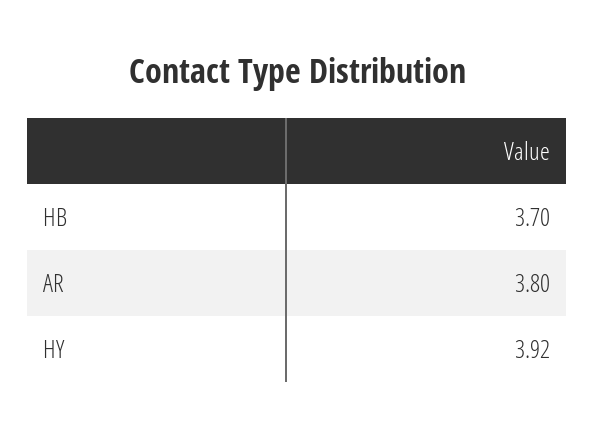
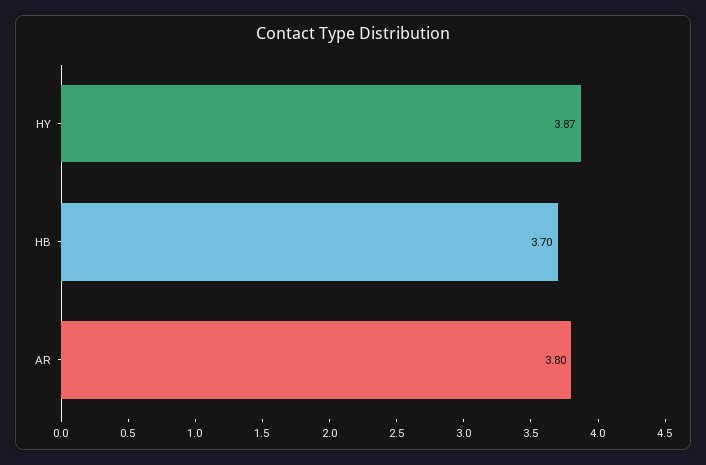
  {
    "HB": 3.7,
    "AR": 3.8,
-   "HY": 3.92
+   "HY": 3.87
  }

